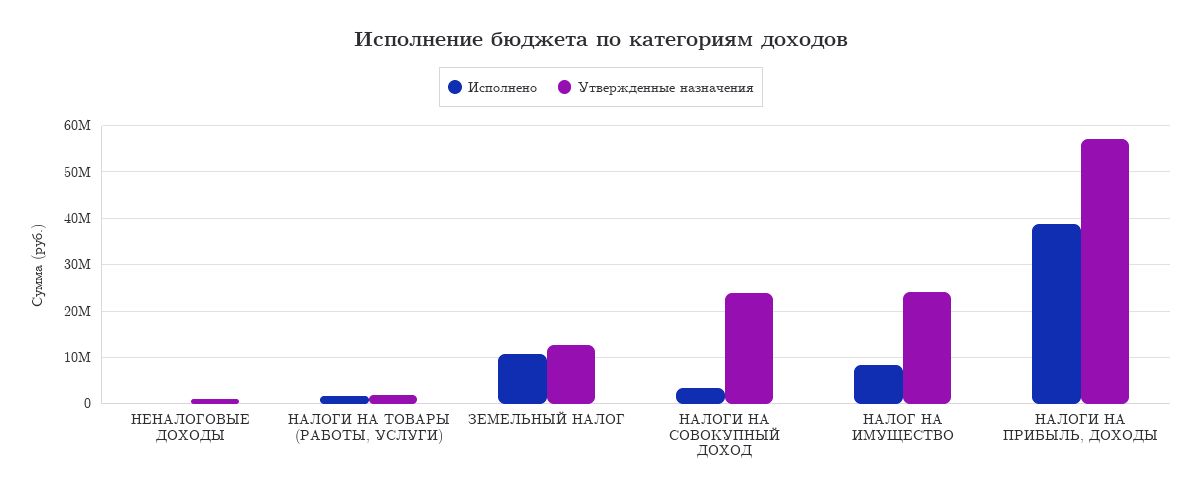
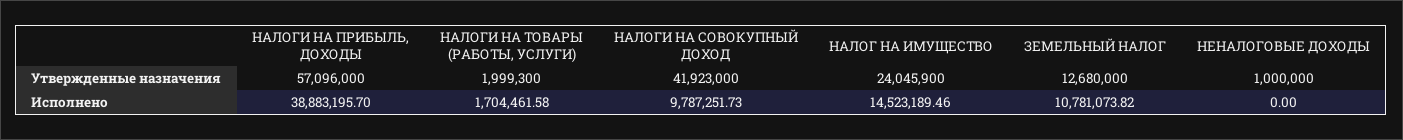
  {
    "Исполнено": {
      "НЕНАЛОГОВЫЕ ДОХОДЫ": 0,
      "НАЛОГИ НА ТОВАРЫ (РАБОТЫ, УСЛУГИ)": 1704461.58,
      "ЗЕМЕЛЬНЫЙ НАЛОГ": 10781073.82,
-     "НАЛОГИ НА СОВОКУПНЫЙ ДОХОД": 4000000,
+     "НАЛОГИ НА СОВОКУПНЫЙ ДОХОД": 9787251.73,
-     "НАЛОГ НА ИМУЩЕСТВО": 8000000,
+     "НАЛОГ НА ИМУЩЕСТВО": 14523189.46,
      "НАЛОГИ НА ПРИБЫЛЬ, ДОХОДЫ": 38883195.7
    },
    "Утвержденные назначения": {
      "НЕНАЛОГОВЫЕ ДОХОДЫ": 1000000,
      "НАЛОГИ НА ТОВАРЫ (РАБОТЫ, УСЛУГИ)": 1999300,
      "ЗЕМЕЛЬНЫЙ НАЛОГ": 12680000,
-     "НАЛОГИ НА СОВОКУПНЫЙ ДОХОД": 24000000,
+     "НАЛОГИ НА СОВОКУПНЫЙ ДОХОД": 41923000,
      "НАЛОГ НА ИМУЩЕСТВО": 24045900,
      "НАЛОГИ НА ПРИБЫЛЬ, ДОХОДЫ": 57096000
    }
  }

